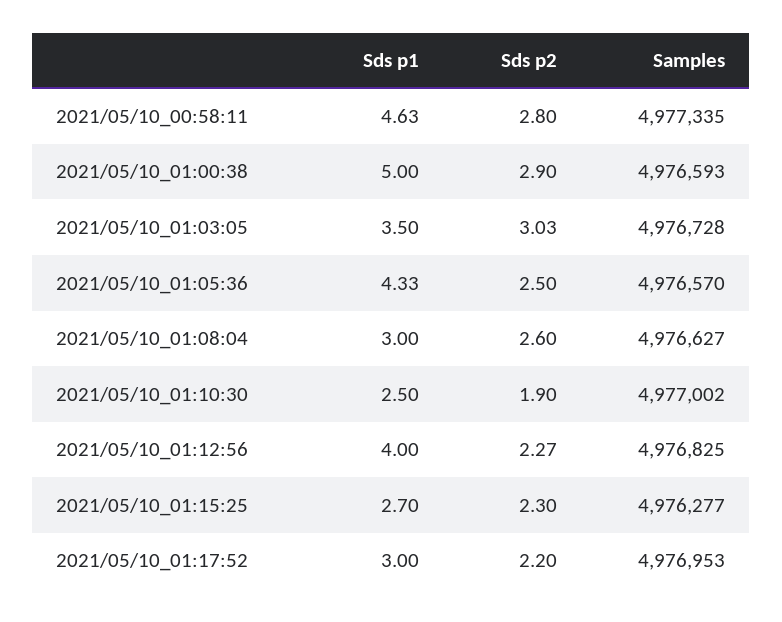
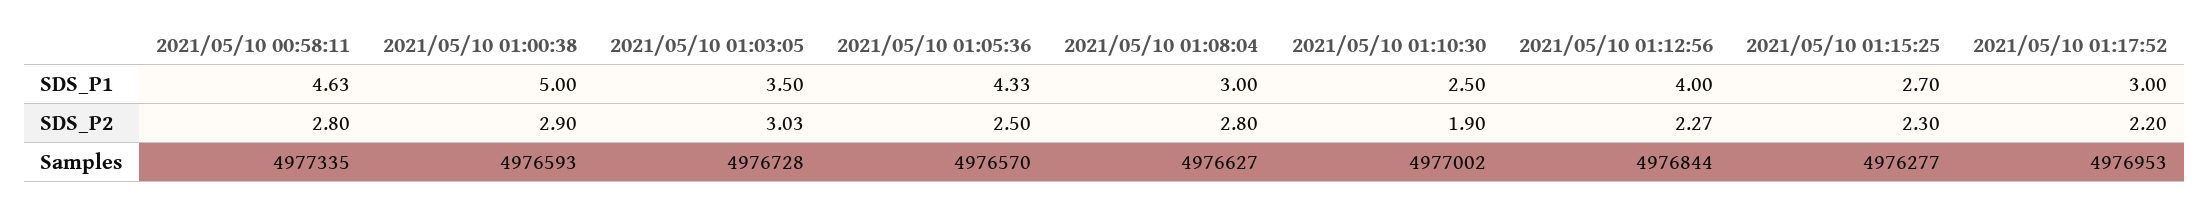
  {
    "Sds p1": {
      "2021/05/10_00:58:11": 4.63,
      "2021/05/10_01:00:38": 5,
      "2021/05/10_01:03:05": 3.5,
      "2021/05/10_01:05:36": 4.33,
      "2021/05/10_01:08:04": 3,
      "2021/05/10_01:10:30": 2.5,
      "2021/05/10_01:12:56": 4,
      "2021/05/10_01:15:25": 2.7,
      "2021/05/10_01:17:52": 3
    },
    "Sds p2": {
      "2021/05/10_00:58:11": 2.8,
      "2021/05/10_01:00:38": 2.9,
      "2021/05/10_01:03:05": 3.03,
      "2021/05/10_01:05:36": 2.5,
-     "2021/05/10_01:08:04": 2.6,
+     "2021/05/10_01:08:04": 2.8,
      "2021/05/10_01:10:30": 1.9,
      "2021/05/10_01:12:56": 2.27,
      "2021/05/10_01:15:25": 2.3,
      "2021/05/10_01:17:52": 2.2
    },
    "Samples": {
      "2021/05/10_00:58:11": 4977335,
      "2021/05/10_01:00:38": 4976593,
      "2021/05/10_01:03:05": 4976728,
      "2021/05/10_01:05:36": 4976570,
      "2021/05/10_01:08:04": 4976627,
      "2021/05/10_01:10:30": 4977002,
-     "2021/05/10_01:12:56": 4976825,
+     "2021/05/10_01:12:56": 4976844,
      "2021/05/10_01:15:25": 4976277,
      "2021/05/10_01:17:52": 4976953
    }
  }

